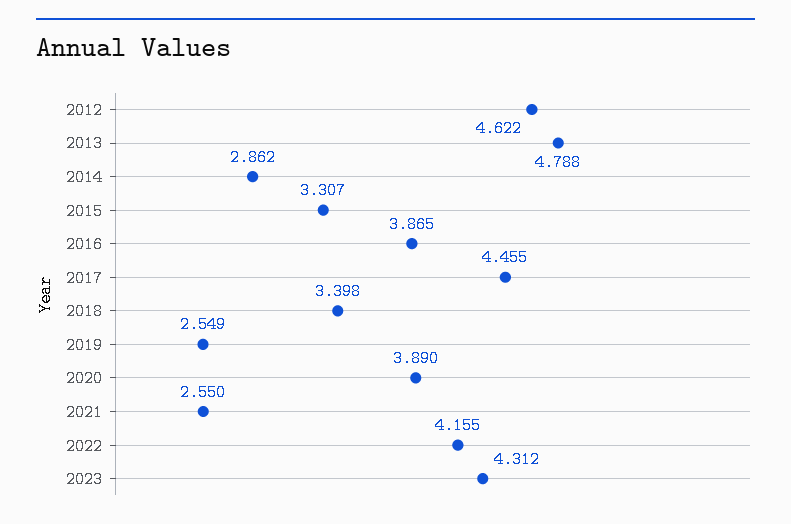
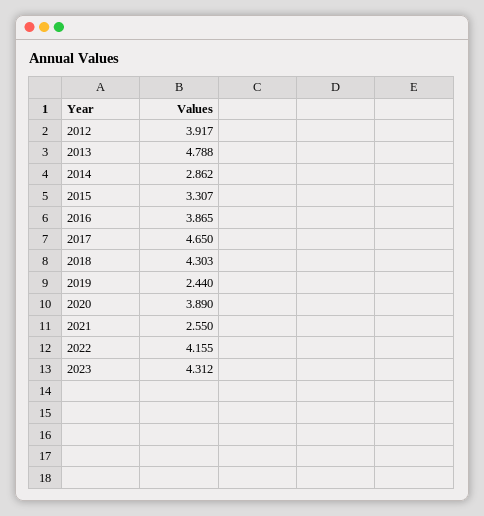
  {
-   "2012": 4.622,
+   "2012": 3.917,
    "2013": 4.788,
    "2014": 2.862,
    "2015": 3.307,
    "2016": 3.865,
-   "2017": 4.455,
+   "2017": 4.65,
-   "2018": 3.398,
+   "2018": 4.303,
-   "2019": 2.549,
+   "2019": 2.44,
    "2020": 3.89,
    "2021": 2.55,
    "2022": 4.155,
    "2023": 4.312
  }

